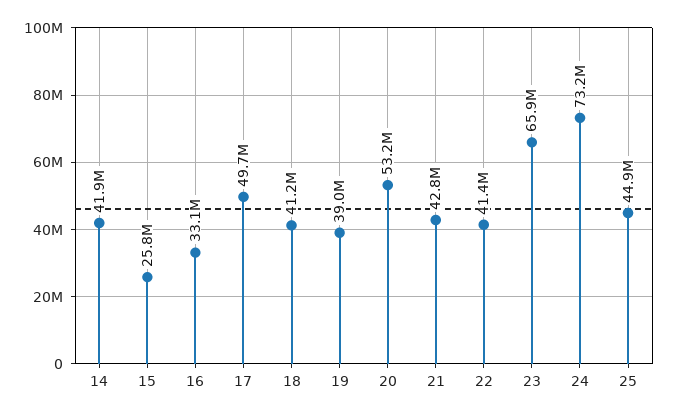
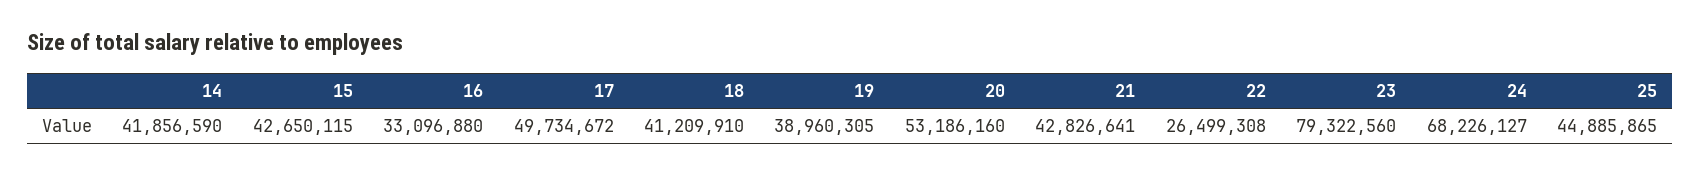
  {
    "14": 41856590,
-   "15": 25800000,
+   "15": 42650115,
    "16": 33096880,
    "17": 49734672,
    "18": 41209910,
    "19": 38960305,
    "20": 53186160,
    "21": 42826641,
-   "22": 41400000,
+   "22": 26499308,
-   "23": 65900000,
+   "23": 79322560,
-   "24": 73200000,
+   "24": 68226127,
    "25": 44885865
  }

